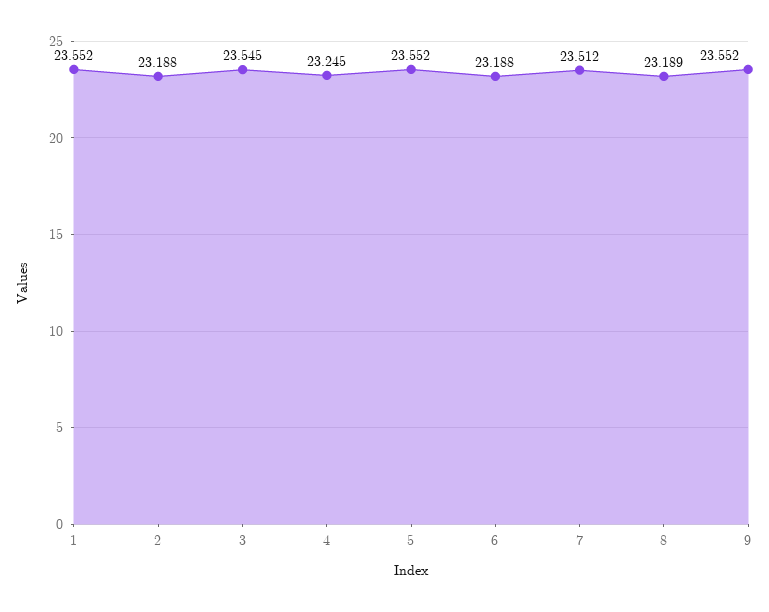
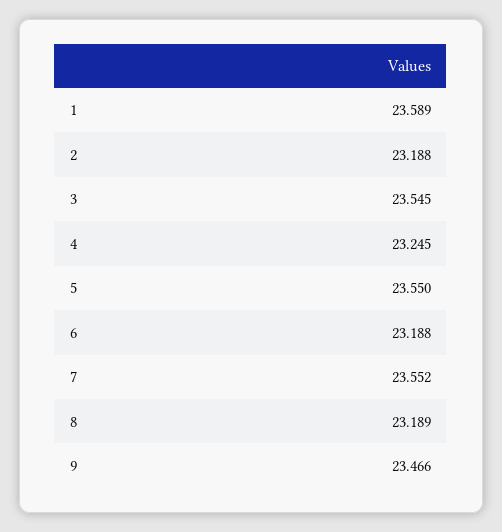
  {
-   "1": 23.552,
+   "1": 23.589,
    "2": 23.188,
    "3": 23.545,
    "4": 23.245,
-   "5": 23.552,
+   "5": 23.55,
    "6": 23.188,
-   "7": 23.512,
+   "7": 23.552,
    "8": 23.189,
-   "9": 23.552
+   "9": 23.466
  }

